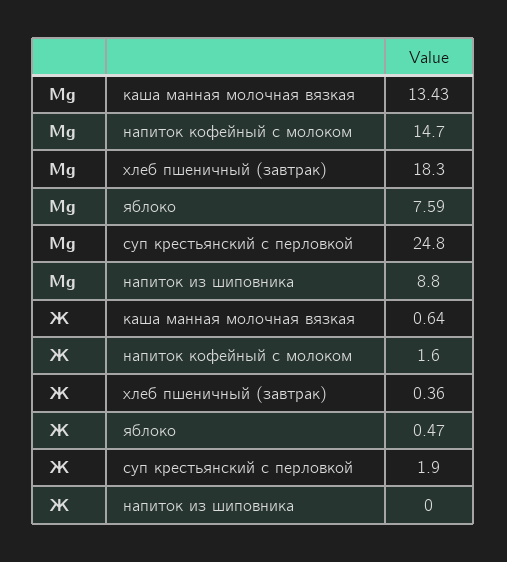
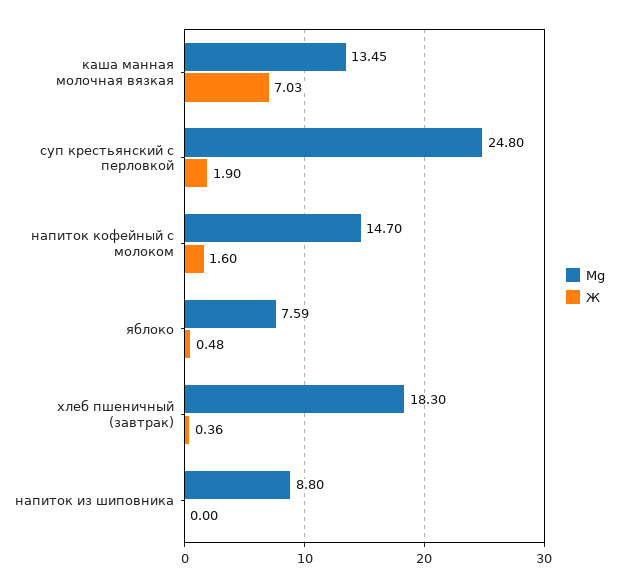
  {
    "Mg": {
-     "каша манная молочная вязкая": 13.43,
+     "каша манная молочная вязкая": 13.45,
      "напиток кофейный с молоком": 14.7,
      "хлеб пшеничный (завтрак)": 18.3,
      "яблоко": 7.59,
      "суп крестьянский с перловкой": 24.8,
      "напиток из шиповника": 8.8
    },
    "Ж": {
-     "каша манная молочная вязкая": 0.64,
+     "каша манная молочная вязкая": 7.03,
      "напиток кофейный с молоком": 1.6,
      "хлеб пшеничный (завтрак)": 0.36,
-     "яблоко": 0.47,
+     "яблоко": 0.48,
      "суп крестьянский с перловкой": 1.9,
      "напиток из шиповника": 0
    }
  }

